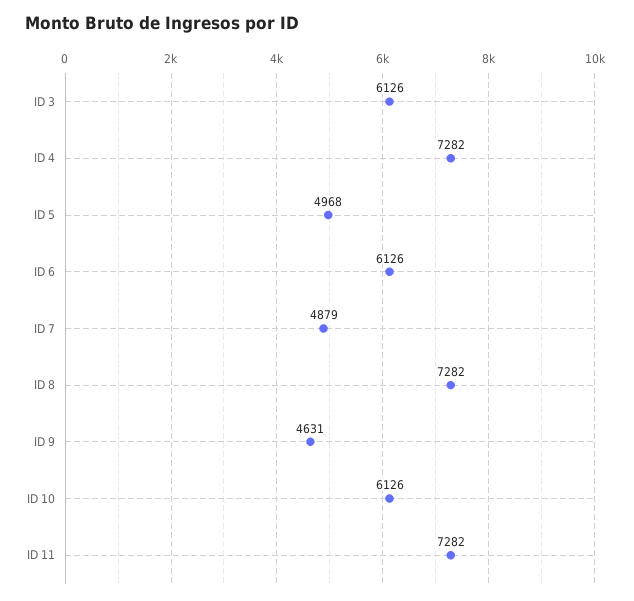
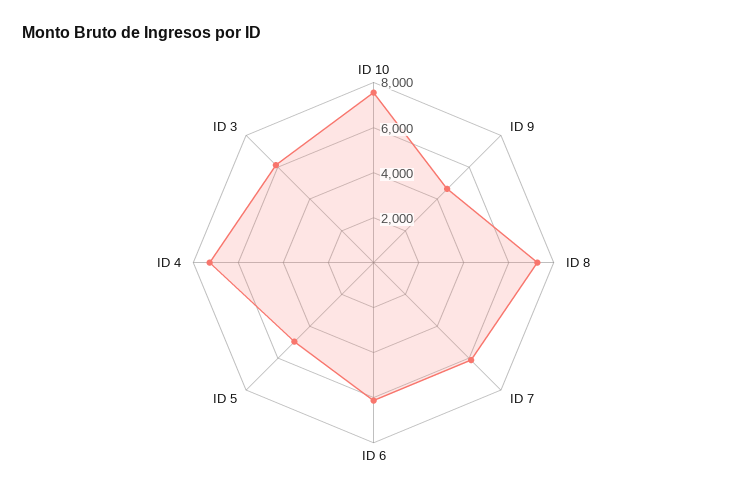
  {
    "ID 3": 6126,
    "ID 4": 7282,
    "ID 5": 4968,
    "ID 6": 6126,
-   "ID 7": 4879,
+   "ID 7": 6000,
    "ID 8": 7282,
    "ID 9": 4631,
-   "ID 10": 6126,
+   "ID 10": 7500
-   "ID 11": 7282
  }

